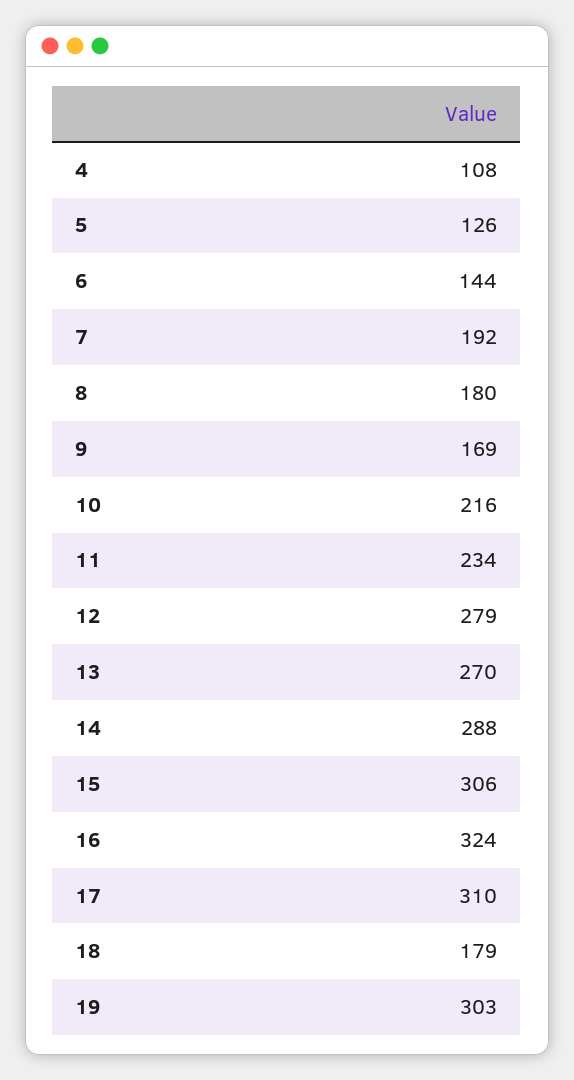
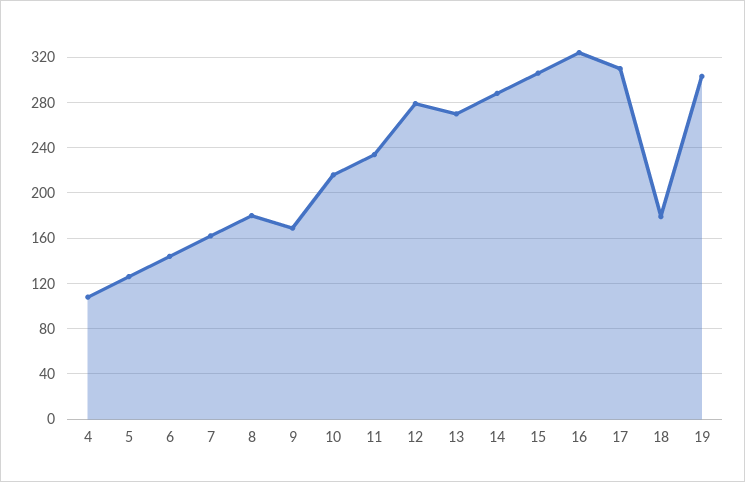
  {
    "4": 108,
    "5": 126,
    "6": 144,
-   "7": 192,
+   "7": 160,
    "8": 180,
    "9": 169,
    "10": 216,
    "11": 234,
    "12": 279,
    "13": 270,
    "14": 288,
    "15": 306,
    "16": 324,
    "17": 310,
    "18": 179,
    "19": 303
  }

